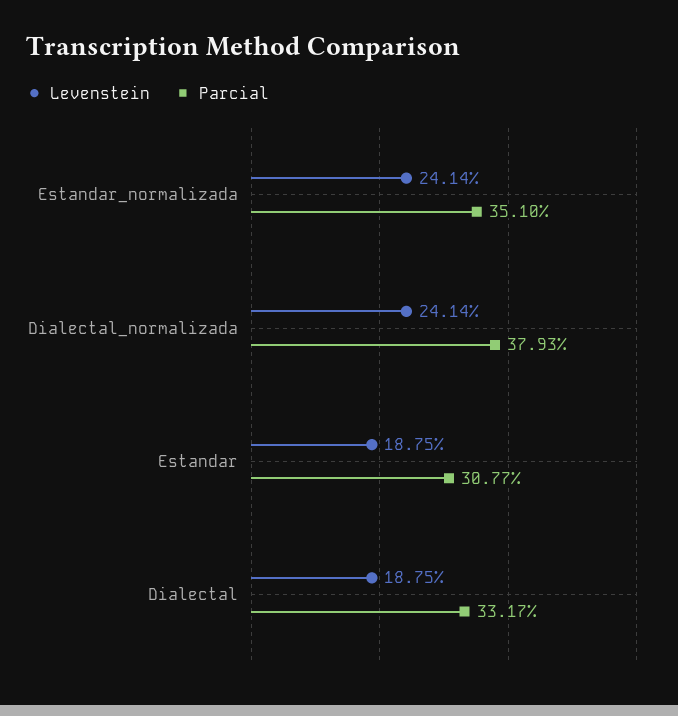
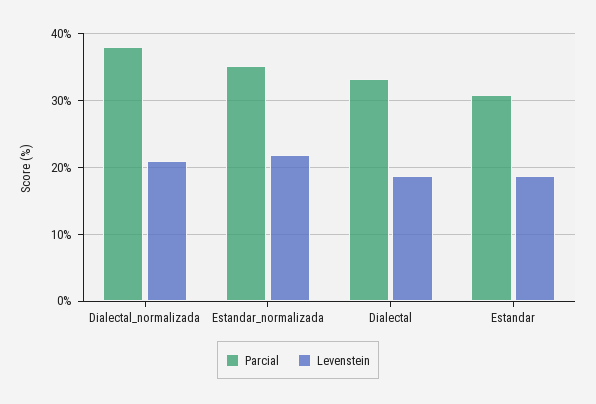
  {
    "Levenstein": {
-     "Estandar_normalizada": 24.14,
+     "Estandar_normalizada": 22,
-     "Dialectal_normalizada": 24.14,
+     "Dialectal_normalizada": 21,
      "Estandar": 18.75,
      "Dialectal": 18.75
    },
    "Parcial": {
      "Estandar_normalizada": 35.1,
      "Dialectal_normalizada": 37.93,
      "Estandar": 30.77,
      "Dialectal": 33.17
    }
  }

